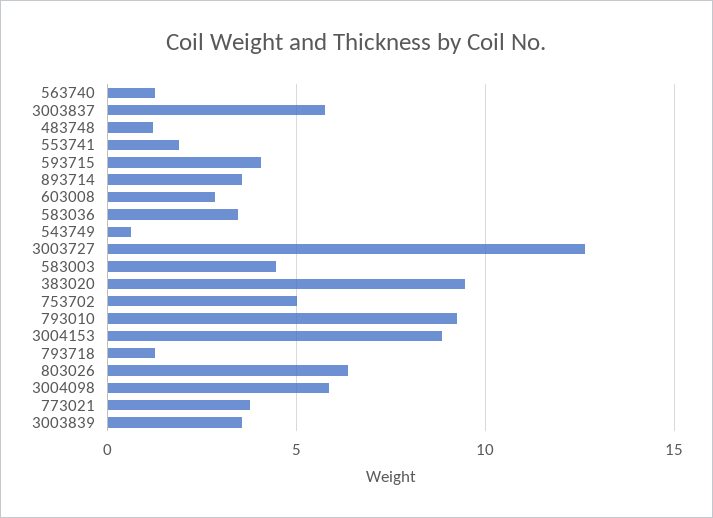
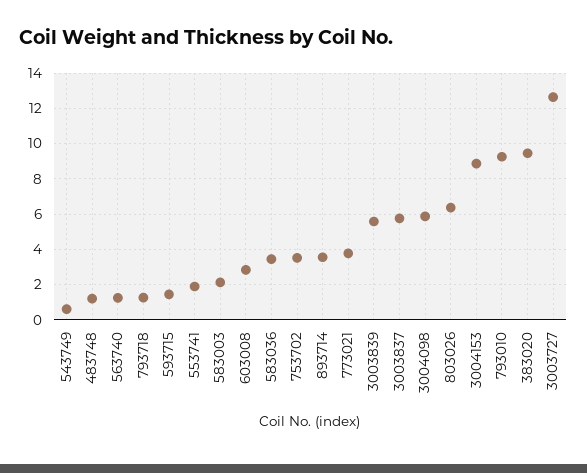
  {
    "563740": 1.5,
    "3003837": 6,
    "483748": 1,
    "553741": 2,
-   "593715": 4,
+   "593715": 1.5,
    "893714": 3.5,
    "603008": 3,
    "583036": 3.5,
    "543749": 0.5,
    "3003727": 12.5,
-   "583003": 4.5,
+   "583003": 2,
    "383020": 9.5,
-   "753702": 5,
+   "753702": 3.5,
    "793010": 9.5,
    "3004153": 9,
    "793718": 1.5,
    "803026": 6.5,
    "3004098": 6,
    "773021": 4,
-   "3003839": 3.5
+   "3003839": 5.5
  }

